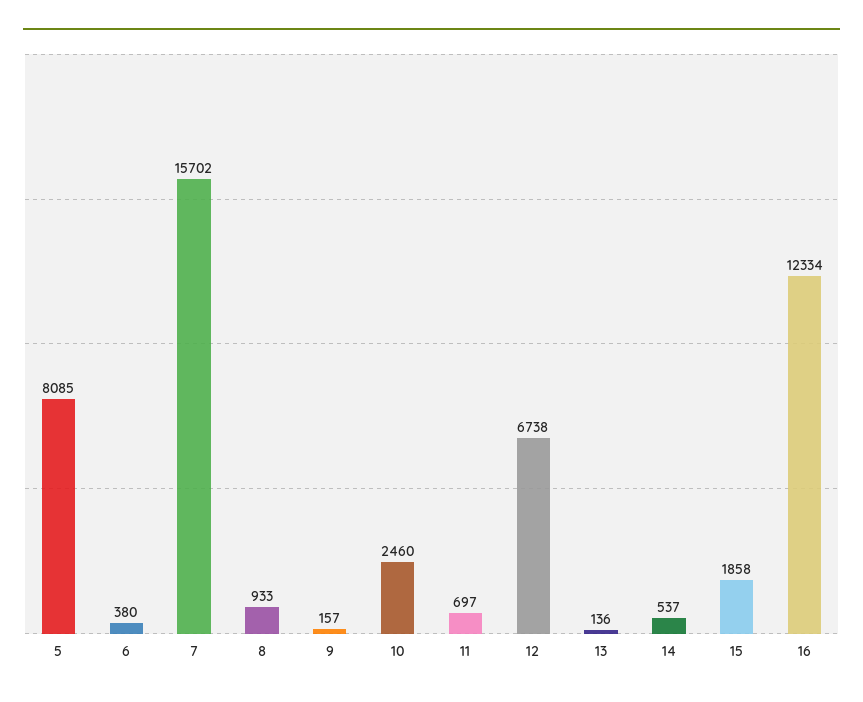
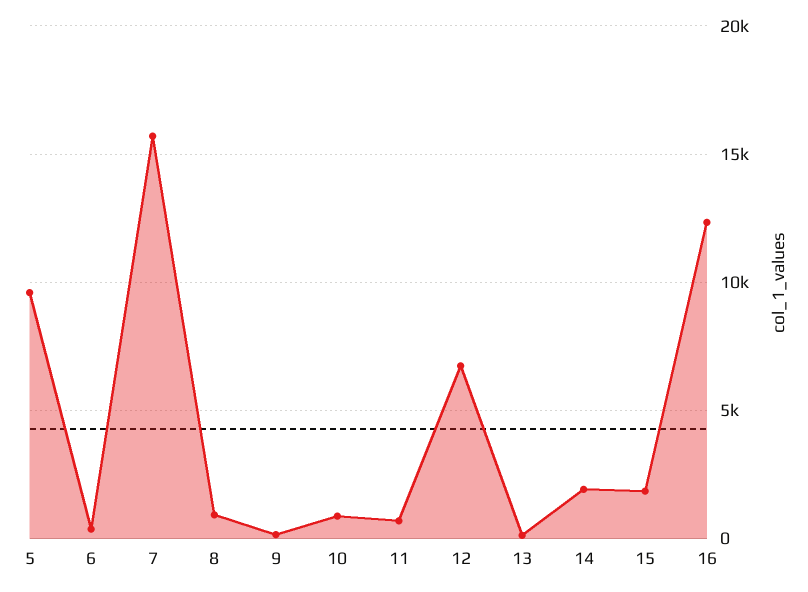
  {
-   "5": 8085,
+   "5": 9500,
    "6": 380,
    "7": 15702,
    "8": 933,
    "9": 157,
-   "10": 2460,
+   "10": 1000,
    "11": 697,
    "12": 6738,
    "13": 136,
-   "14": 537,
+   "14": 2000,
    "15": 1858,
    "16": 12334
  }

